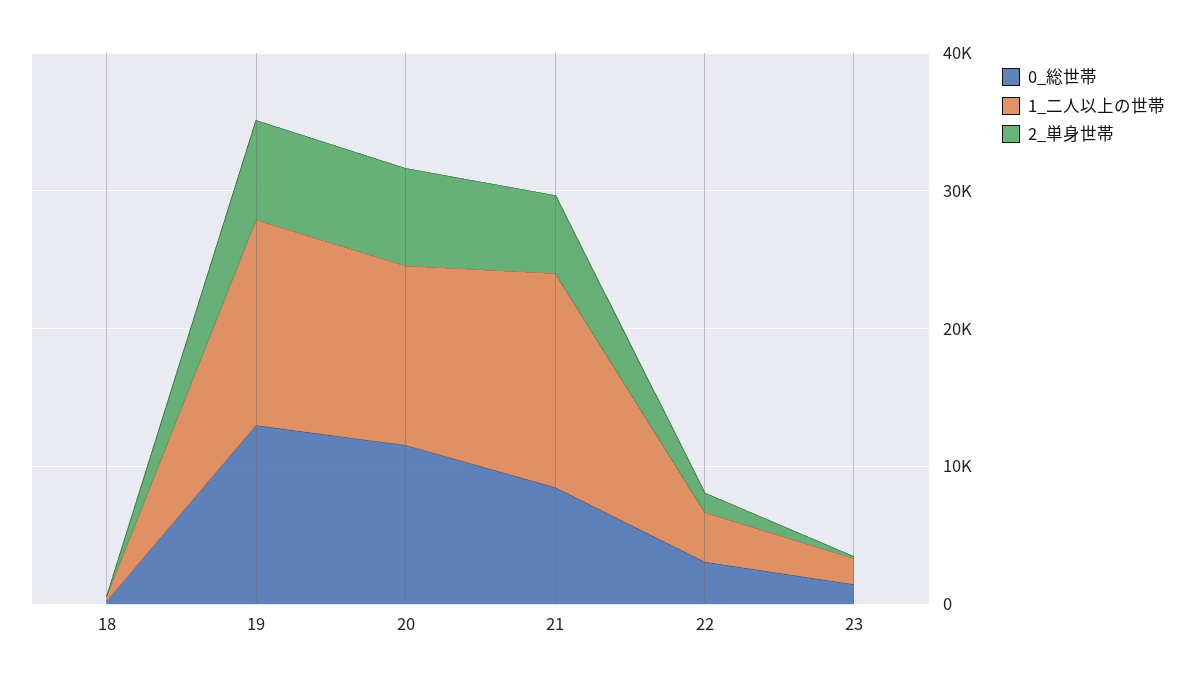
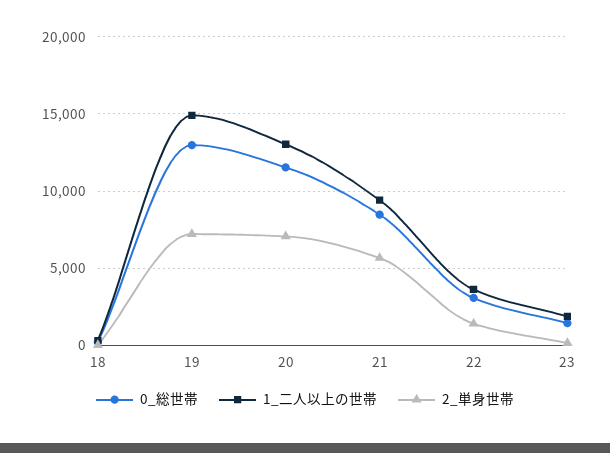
  {
    "0_総世帯": {
      "18": 0,
      "19": 13000,
      "20": 11500,
      "21": 8500,
      "22": 3000,
      "23": 1500
    },
    "1_二人以上の世帯": {
      "18": 500,
      "19": 15000,
      "20": 13000,
-     "21": 16000,
+     "21": 9500,
      "22": 3500,
      "23": 2000
    },
    "2_単身世帯": {
      "18": 0,
      "19": 7000,
      "20": 7000,
      "21": 5500,
      "22": 1500,
      "23": 0
    }
  }

